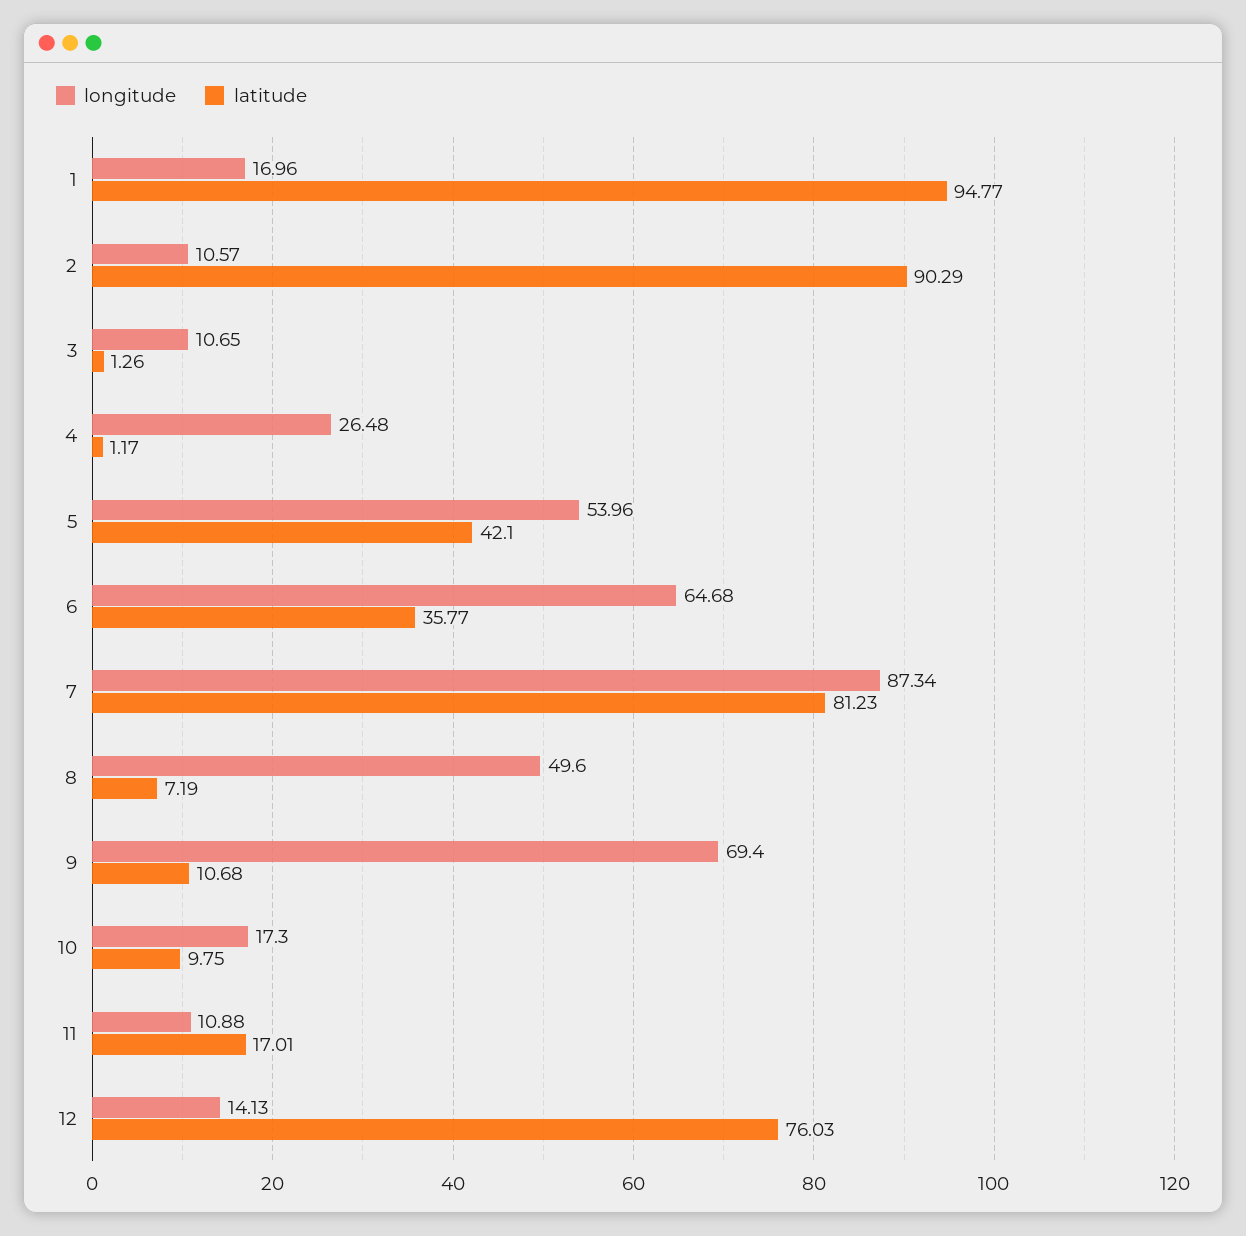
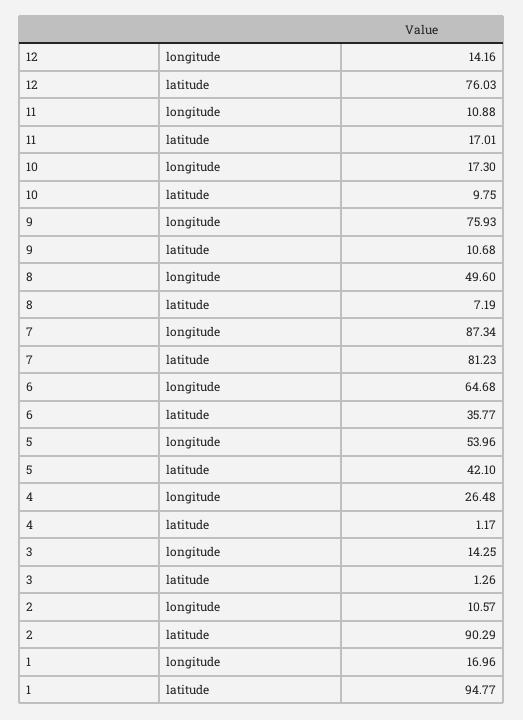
  {
    "longitude": {
      "1": 16.96,
      "2": 10.57,
-     "3": 10.65,
+     "3": 14.25,
      "4": 26.48,
      "5": 53.96,
      "6": 64.68,
      "7": 87.34,
      "8": 49.6,
-     "9": 69.4,
+     "9": 75.93,
      "10": 17.3,
      "11": 10.88,
-     "12": 14.13
+     "12": 14.16
    },
    "latitude": {
      "1": 94.77,
      "2": 90.29,
      "3": 1.26,
      "4": 1.17,
      "5": 42.1,
      "6": 35.77,
      "7": 81.23,
      "8": 7.19,
      "9": 10.68,
      "10": 9.75,
      "11": 17.01,
      "12": 76.03
    }
  }

